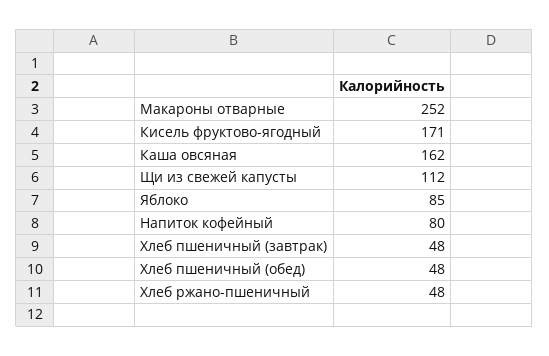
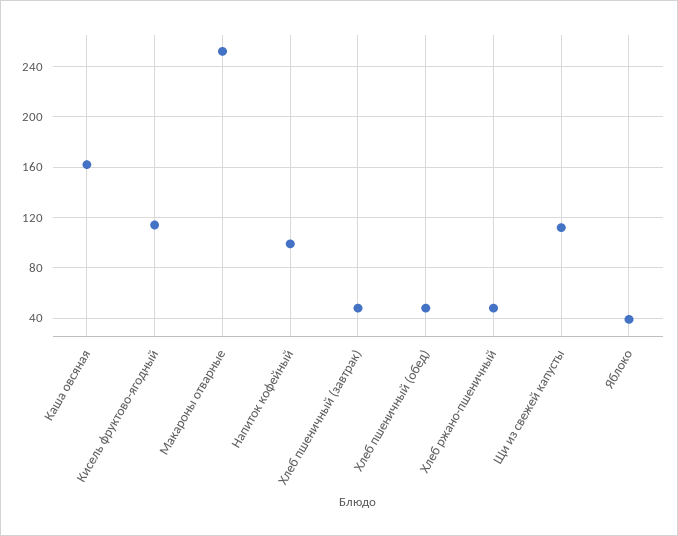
  {
    "Макароны отварные": 252,
-   "Кисель фруктово-ягодный": 171,
+   "Кисель фруктово-ягодный": 115,
    "Каша овсяная": 162,
    "Щи из свежей капусты": 112,
-   "Яблоко": 85,
+   "Яблоко": 40,
-   "Напиток кофейный": 80,
+   "Напиток кофейный": 100,
    "Хлеб пшеничный (завтрак)": 48,
    "Хлеб пшеничный (обед)": 48,
    "Хлеб ржано-пшеничный": 48
  }

